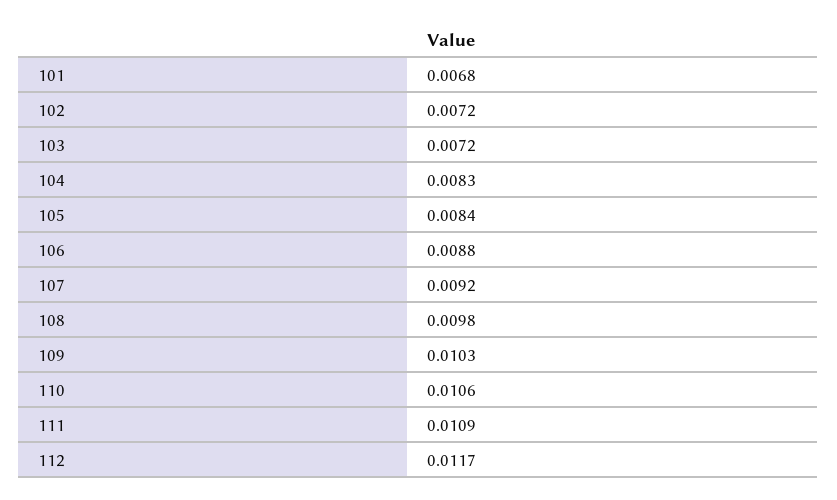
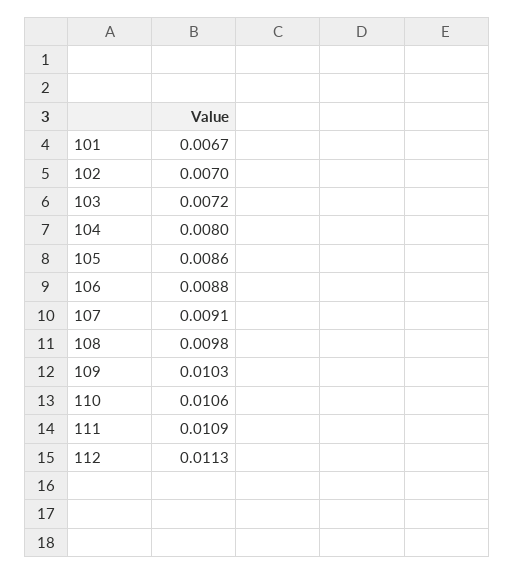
  {
-   "101": 0.0068,
+   "101": 0.0067,
-   "102": 0.0072,
+   "102": 0.007,
    "103": 0.0072,
-   "104": 0.0083,
+   "104": 0.008,
-   "105": 0.0084,
+   "105": 0.0086,
    "106": 0.0088,
-   "107": 0.0092,
+   "107": 0.0091,
    "108": 0.0098,
    "109": 0.0103,
    "110": 0.0106,
    "111": 0.0109,
-   "112": 0.0117
+   "112": 0.0113
  }

